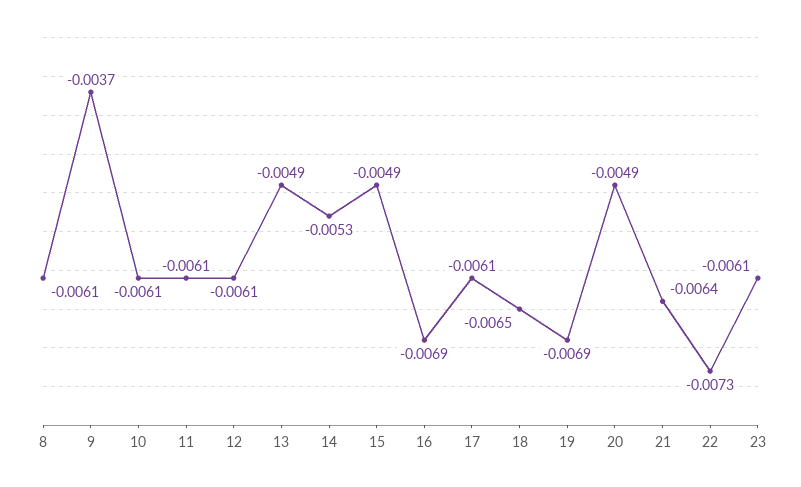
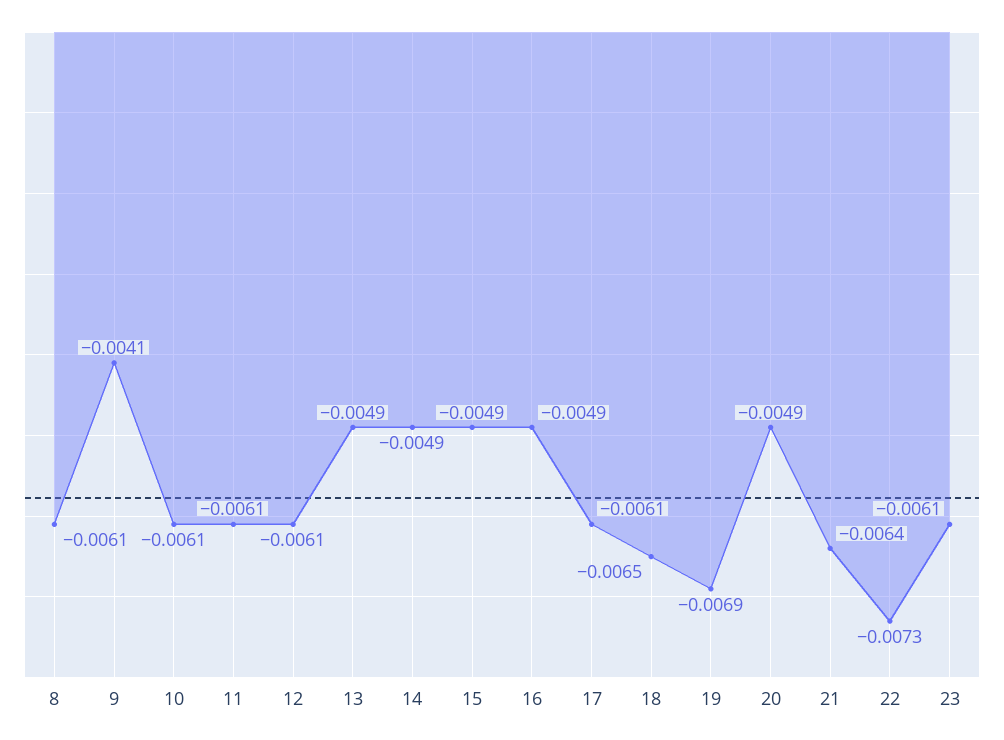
  {
    "8": -0.0061,
-   "9": -0.0037,
+   "9": -0.0041,
    "10": -0.0061,
    "11": -0.0061,
    "12": -0.0061,
    "13": -0.0049,
-   "14": -0.0053,
+   "14": -0.0049,
    "15": -0.0049,
-   "16": -0.0069,
+   "16": -0.0049,
    "17": -0.0061,
    "18": -0.0065,
    "19": -0.0069,
    "20": -0.0049,
    "21": -0.0064,
    "22": -0.0073,
    "23": -0.0061
  }

